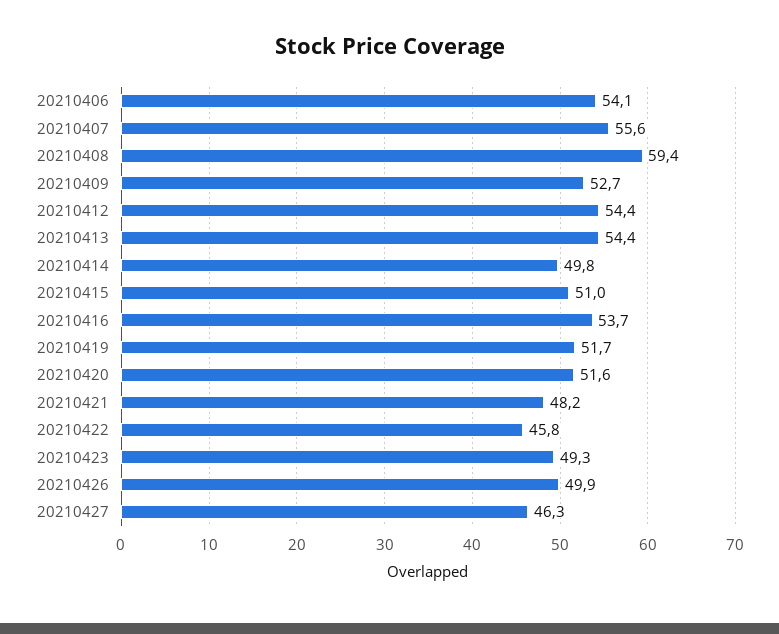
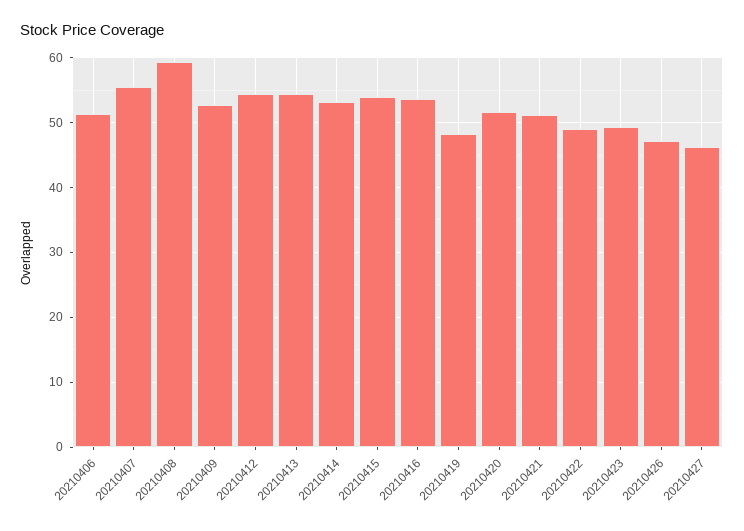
  {
-   "20210406": 54.1,
+   "20210406": 51,
    "20210407": 55.6,
    "20210408": 59.4,
    "20210409": 52.7,
    "20210412": 54.4,
    "20210413": 54.4,
-   "20210414": 49.8,
+   "20210414": 53,
-   "20210415": 51,
+   "20210415": 54,
    "20210416": 53.7,
-   "20210419": 51.7,
+   "20210419": 48,
    "20210420": 51.6,
-   "20210421": 48.2,
+   "20210421": 51,
-   "20210422": 45.8,
+   "20210422": 49,
    "20210423": 49.3,
-   "20210426": 49.9,
+   "20210426": 47,
    "20210427": 46.3
  }

